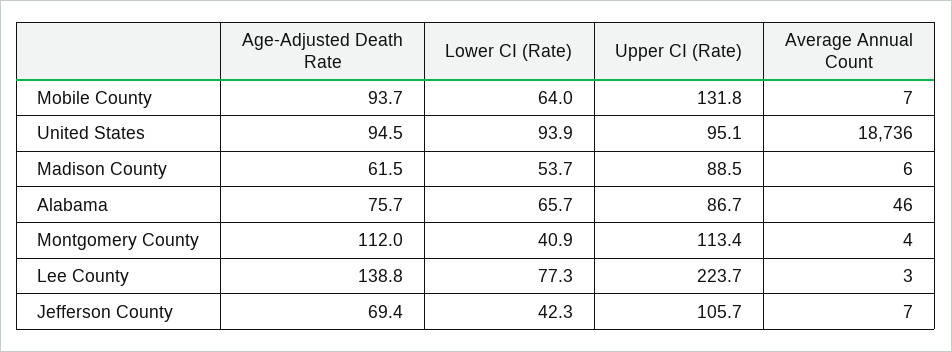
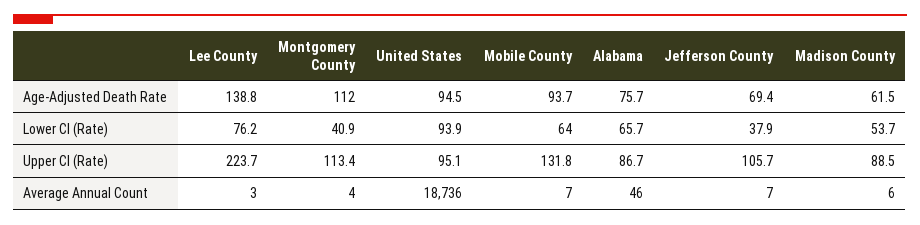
  {
    "Age-Adjusted Death Rate": {
      "Mobile County": 93.7,
      "United States": 94.5,
      "Madison County": 61.5,
      "Alabama": 75.7,
      "Montgomery County": 112,
      "Lee County": 138.8,
      "Jefferson County": 69.4
    },
    "Lower CI (Rate)": {
      "Mobile County": 64,
      "United States": 93.9,
      "Madison County": 53.7,
      "Alabama": 65.7,
      "Montgomery County": 40.9,
-     "Lee County": 77.3,
+     "Lee County": 76.2,
-     "Jefferson County": 42.3
+     "Jefferson County": 37.9
    },
    "Upper CI (Rate)": {
      "Mobile County": 131.8,
      "United States": 95.1,
      "Madison County": 88.5,
      "Alabama": 86.7,
      "Montgomery County": 113.4,
      "Lee County": 223.7,
      "Jefferson County": 105.7
    },
    "Average Annual Count": {
      "Mobile County": 7,
      "United States": 18736,
      "Madison County": 6,
      "Alabama": 46,
      "Montgomery County": 4,
      "Lee County": 3,
      "Jefferson County": 7
    }
  }

